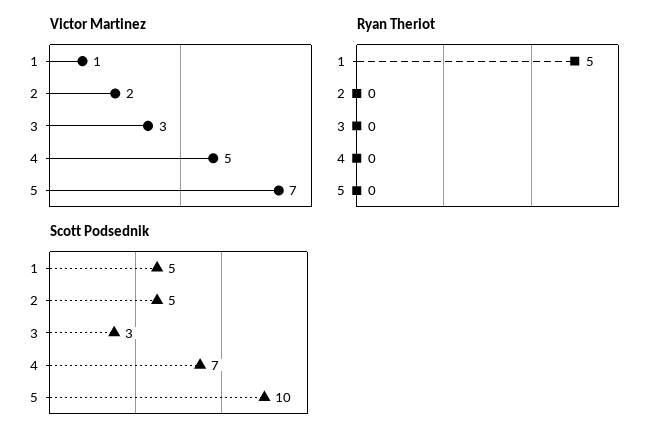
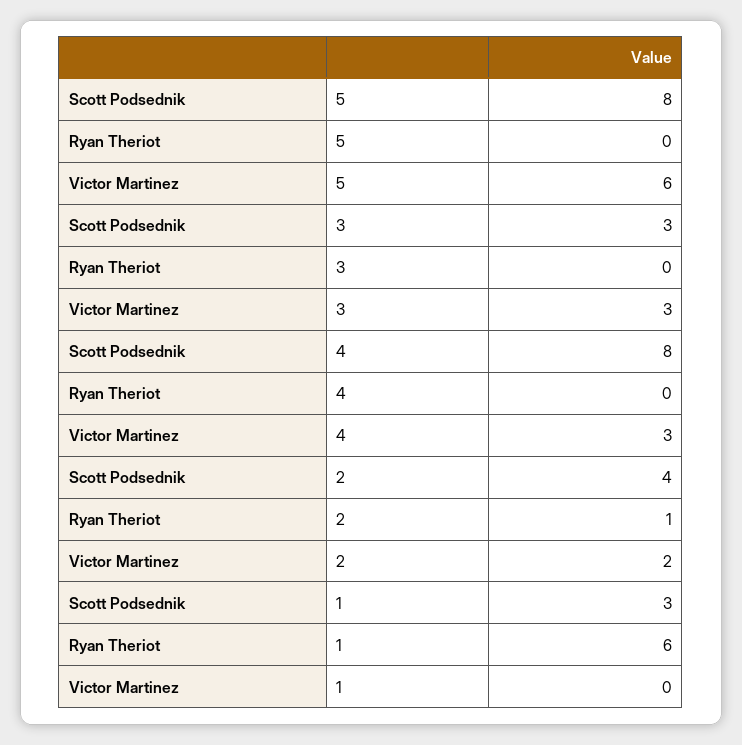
  {
    "Victor Martinez": {
-     "1": 1,
+     "1": 0,
      "2": 2,
      "3": 3,
-     "4": 5,
+     "4": 3,
-     "5": 7
+     "5": 6
    },
    "Ryan Theriot": {
-     "1": 5,
+     "1": 6,
-     "2": 0,
+     "2": 1,
      "3": 0,
      "4": 0,
      "5": 0
    },
    "Scott Podsednik": {
-     "1": 5,
+     "1": 3,
-     "2": 5,
+     "2": 4,
      "3": 3,
-     "4": 7,
+     "4": 8,
-     "5": 10
+     "5": 8
    }
  }

